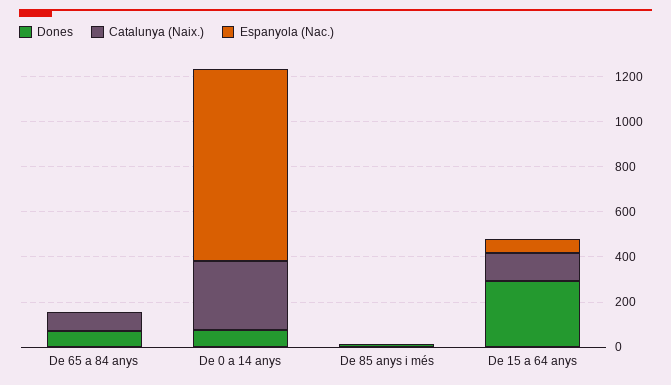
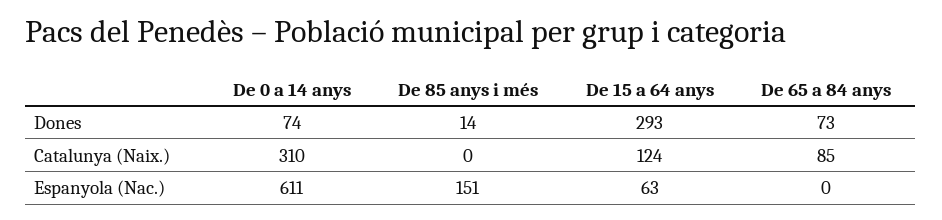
  {
    "Dones": {
      "De 65 a 84 anys": 73,
      "De 0 a 14 anys": 74,
      "De 85 anys i més": 14,
      "De 15 a 64 anys": 293
    },
    "Catalunya (Naix.)": {
      "De 65 a 84 anys": 85,
      "De 0 a 14 anys": 310,
      "De 85 anys i més": 0,
      "De 15 a 64 anys": 124
    },
    "Espanyola (Nac.)": {
      "De 65 a 84 anys": 0,
-     "De 0 a 14 anys": 850,
+     "De 0 a 14 anys": 611,
-     "De 85 anys i més": 0,
+     "De 85 anys i més": 151,
      "De 15 a 64 anys": 63
    }
  }

